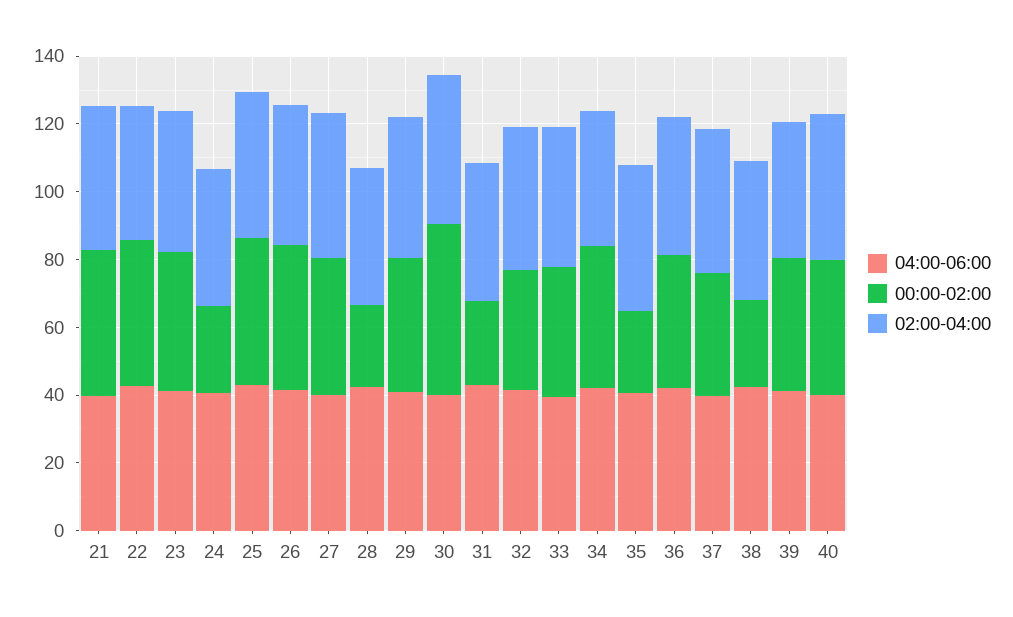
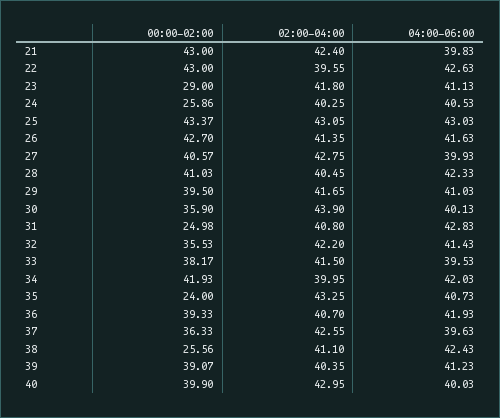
  {
    "04:00-06:00": {
      "21": 39.83,
      "22": 42.63,
      "23": 41.13,
      "24": 40.53,
      "25": 43.03,
      "26": 41.63,
      "27": 39.93,
      "28": 42.33,
      "29": 41.03,
      "30": 40.13,
      "31": 42.83,
      "32": 41.43,
      "33": 39.53,
      "34": 42.03,
      "35": 40.73,
      "36": 41.93,
      "37": 39.63,
      "38": 42.43,
      "39": 41.23,
      "40": 40.03
    },
    "00:00-02:00": {
      "21": 43,
      "22": 43,
-     "23": 40,
+     "23": 29,
      "24": 25.86,
      "25": 43.37,
      "26": 42.7,
      "27": 40.57,
-     "28": 25,
+     "28": 41.03,
      "29": 39.5,
-     "30": 50,
+     "30": 35.9,
      "31": 24.98,
      "32": 35.53,
      "33": 38.17,
      "34": 41.93,
      "35": 24,
      "36": 39.33,
      "37": 36.33,
      "38": 25.56,
      "39": 39.07,
      "40": 39.9
    },
    "02:00-04:00": {
      "21": 42.4,
      "22": 39.55,
      "23": 41.8,
      "24": 40.25,
      "25": 43.05,
      "26": 41.35,
      "27": 42.75,
      "28": 40.45,
      "29": 41.65,
      "30": 43.9,
      "31": 40.8,
      "32": 42.2,
      "33": 41.5,
      "34": 39.95,
      "35": 43.25,
      "36": 40.7,
      "37": 42.55,
      "38": 41.1,
      "39": 40.35,
      "40": 42.95
    }
  }

